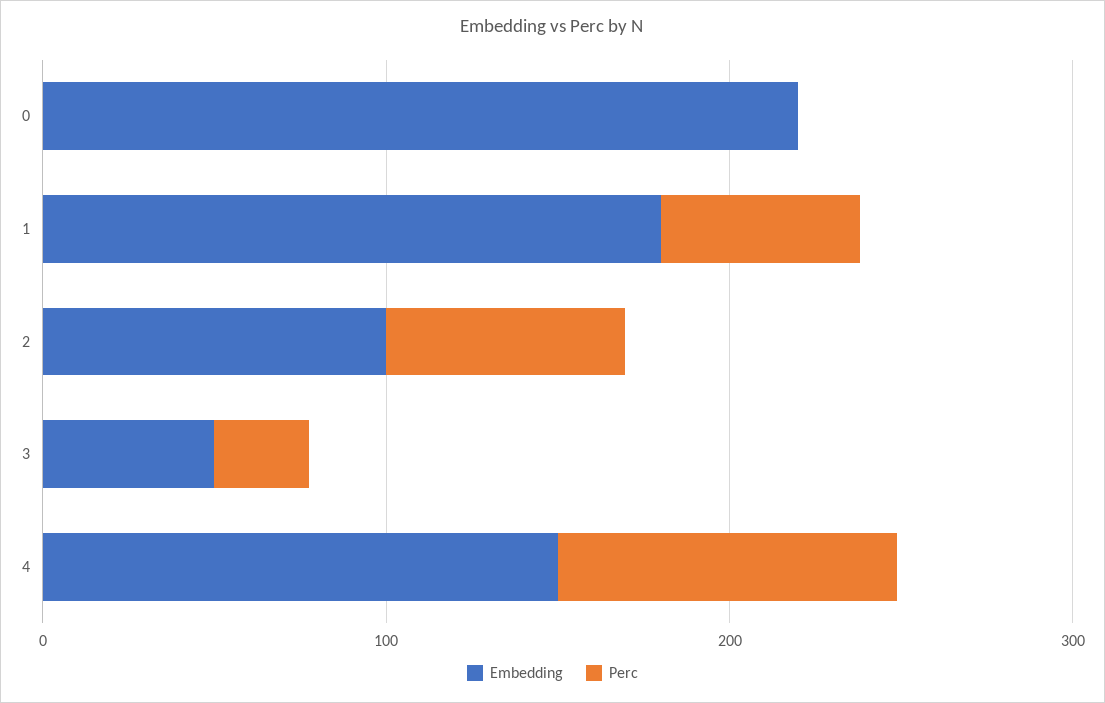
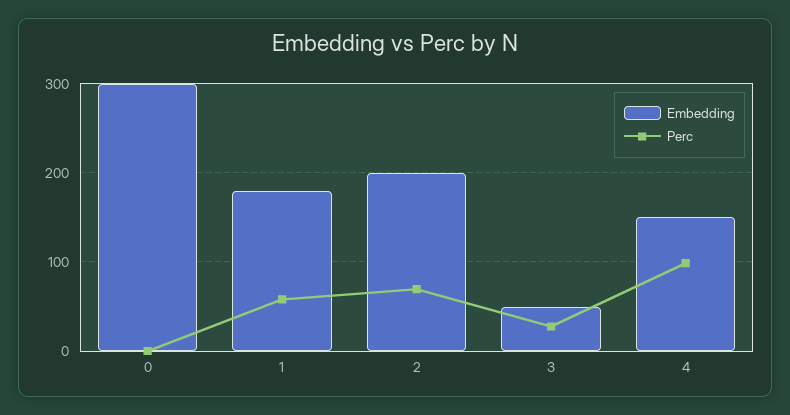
  {
    "Embedding": {
-     "0": 220,
+     "0": 300,
      "1": 180,
-     "2": 100,
+     "2": 200,
      "3": 50,
      "4": 150
    },
    "Perc": {
      "0": 0,
      "1": 60,
      "2": 70,
      "3": 30,
      "4": 100
    }
  }

